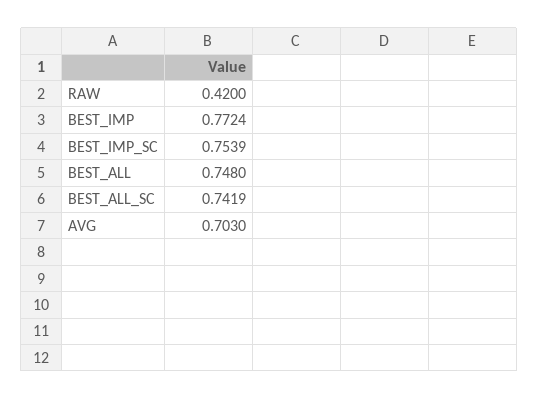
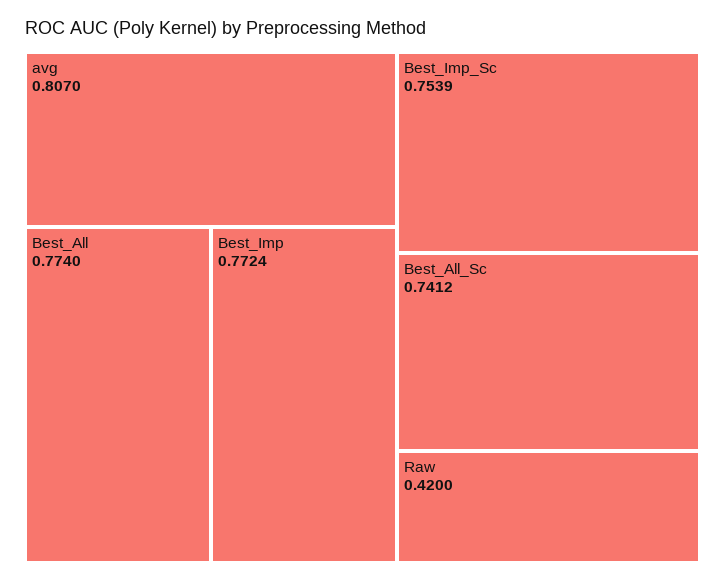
  {
    "RAW": 0.42,
    "BEST_IMP": 0.7724,
    "BEST_IMP_SC": 0.7539,
-   "BEST_ALL": 0.748,
+   "BEST_ALL": 0.774,
-   "BEST_ALL_SC": 0.7419,
+   "BEST_ALL_SC": 0.7412,
-   "AVG": 0.703
+   "AVG": 0.807
  }

